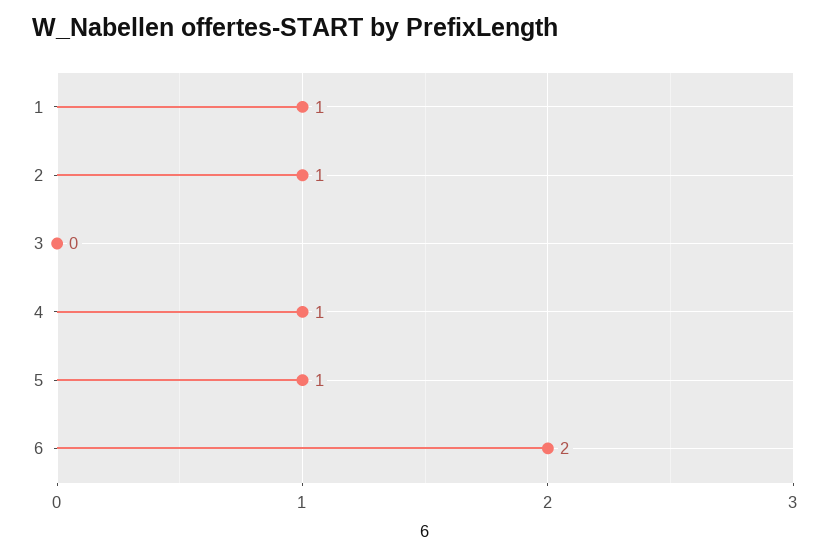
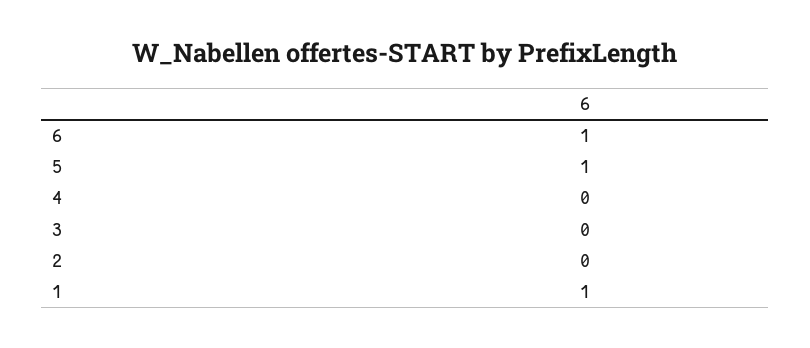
  {
    "1": 1,
-   "2": 1,
+   "2": 0,
    "3": 0,
-   "4": 1,
+   "4": 0,
    "5": 1,
-   "6": 2
+   "6": 1
  }

